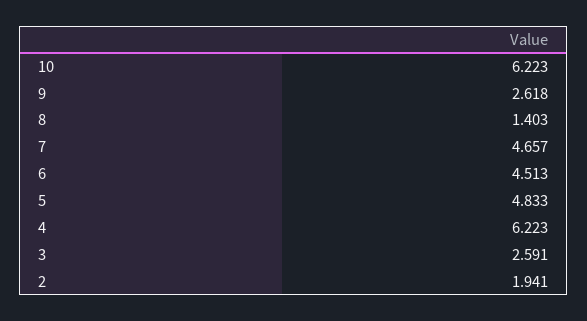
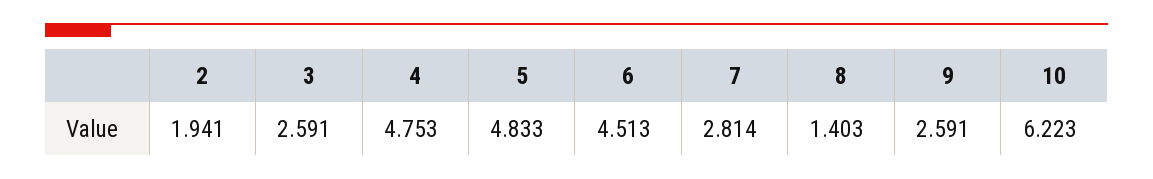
  {
    "10": 6.223,
-   "9": 2.618,
+   "9": 2.591,
    "8": 1.403,
-   "7": 4.657,
+   "7": 2.814,
    "6": 4.513,
    "5": 4.833,
-   "4": 6.223,
+   "4": 4.753,
    "3": 2.591,
    "2": 1.941
  }

